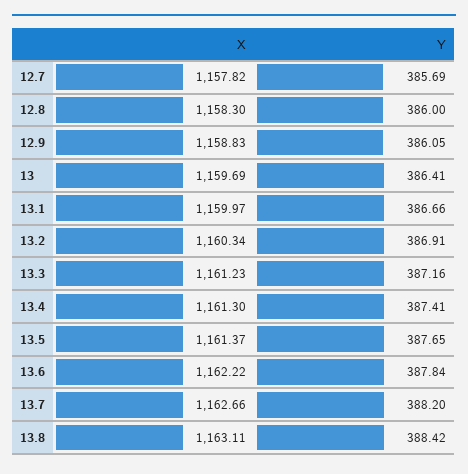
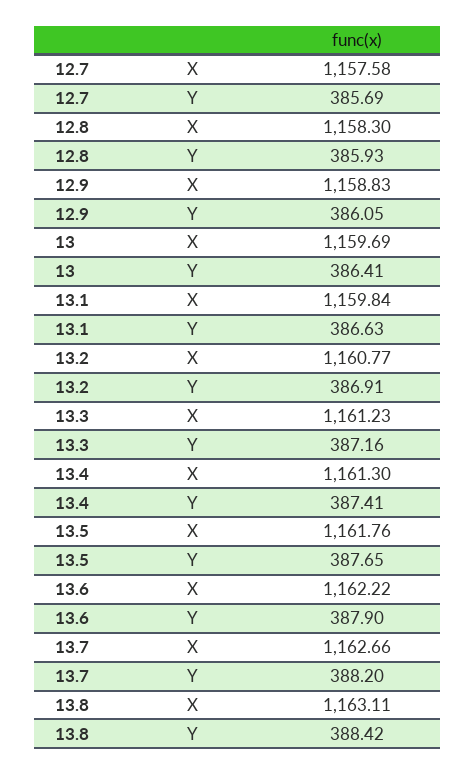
  {
    "X": {
-     "12.7": 1157.82,
+     "12.7": 1157.58,
      "12.8": 1158.3,
      "12.9": 1158.83,
      "13": 1159.69,
-     "13.1": 1159.97,
+     "13.1": 1159.84,
-     "13.2": 1160.34,
+     "13.2": 1160.77,
      "13.3": 1161.23,
      "13.4": 1161.3,
-     "13.5": 1161.37,
+     "13.5": 1161.76,
      "13.6": 1162.22,
      "13.7": 1162.66,
      "13.8": 1163.11
    },
    "Y": {
      "12.7": 385.69,
-     "12.8": 386,
+     "12.8": 385.93,
      "12.9": 386.05,
      "13": 386.41,
-     "13.1": 386.66,
+     "13.1": 386.63,
      "13.2": 386.91,
      "13.3": 387.16,
      "13.4": 387.41,
      "13.5": 387.65,
-     "13.6": 387.84,
+     "13.6": 387.9,
      "13.7": 388.2,
      "13.8": 388.42
    }
  }

